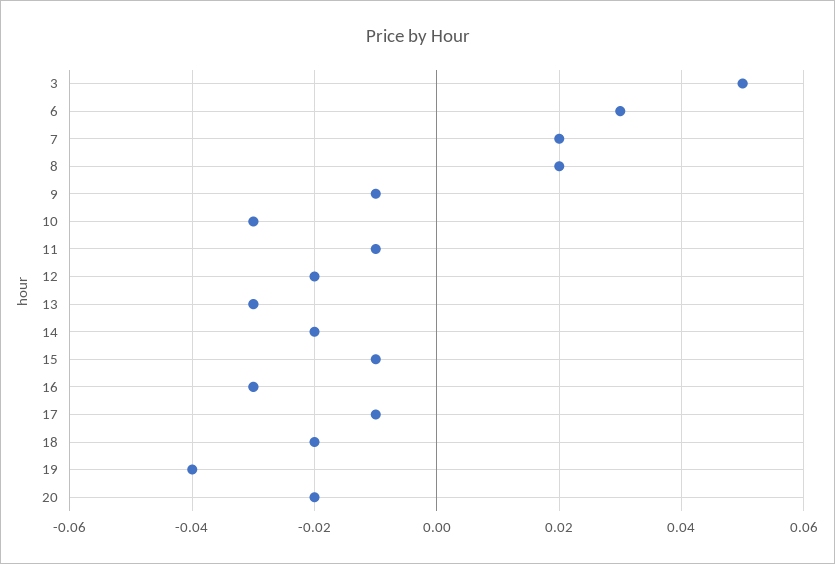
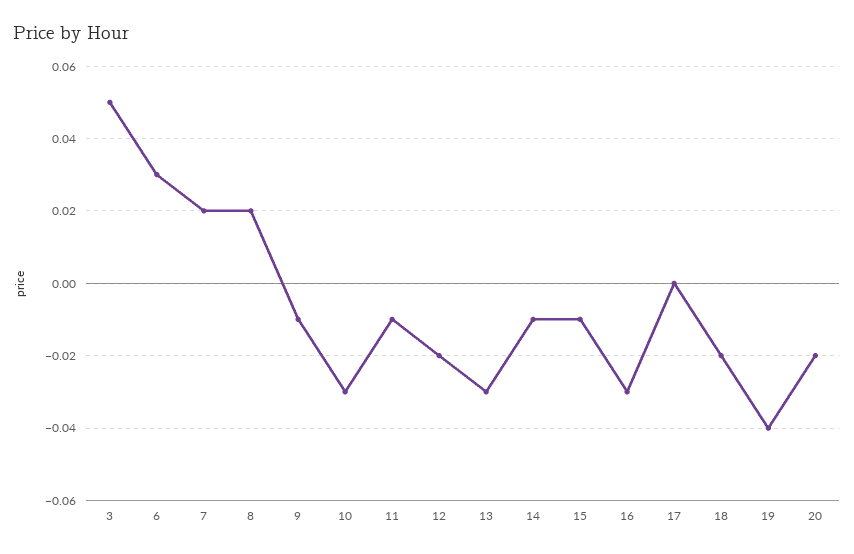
  {
    "3": 0.05,
    "6": 0.03,
    "7": 0.02,
    "8": 0.02,
    "9": -0.01,
    "10": -0.03,
    "11": -0.01,
    "12": -0.02,
    "13": -0.03,
-   "14": -0.02,
+   "14": -0.01,
    "15": -0.01,
    "16": -0.03,
-   "17": -0.01,
+   "17": 0,
    "18": -0.02,
    "19": -0.04,
    "20": -0.02
  }

